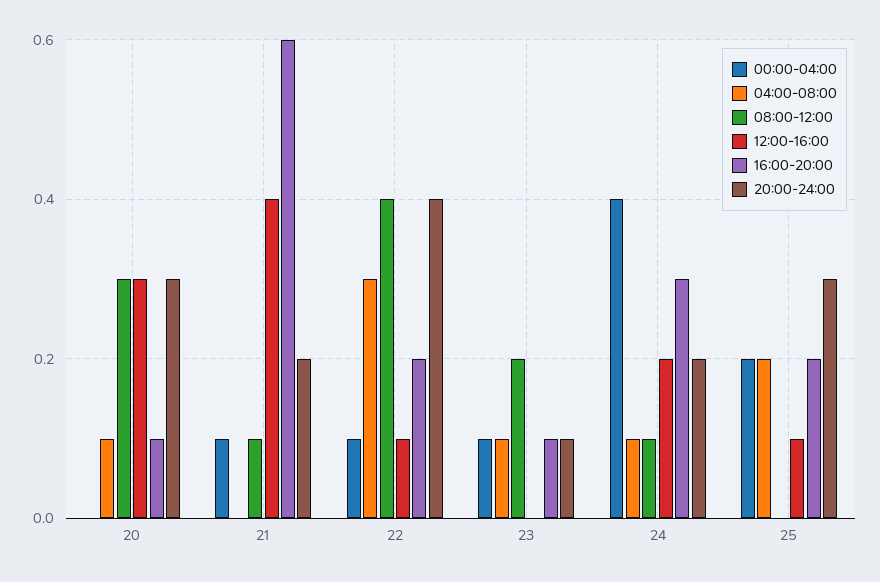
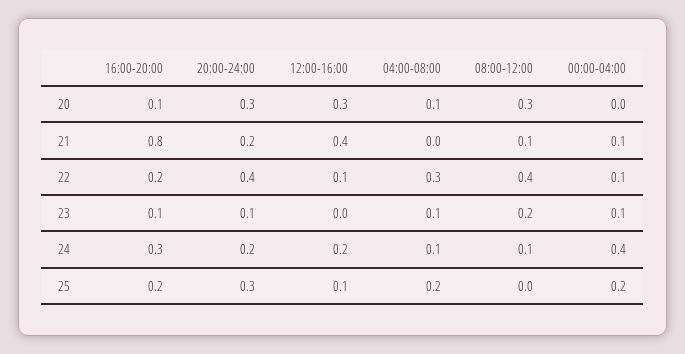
  {
    "00:00-04:00": {
      "20": 0,
      "21": 0.1,
      "22": 0.1,
      "23": 0.1,
      "24": 0.4,
      "25": 0.2
    },
    "04:00-08:00": {
      "20": 0.1,
      "21": 0,
      "22": 0.3,
      "23": 0.1,
      "24": 0.1,
      "25": 0.2
    },
    "08:00-12:00": {
      "20": 0.3,
      "21": 0.1,
      "22": 0.4,
      "23": 0.2,
      "24": 0.1,
      "25": 0
    },
    "12:00-16:00": {
      "20": 0.3,
      "21": 0.4,
      "22": 0.1,
      "23": 0,
      "24": 0.2,
      "25": 0.1
    },
    "16:00-20:00": {
      "20": 0.1,
-     "21": 0.6,
+     "21": 0.8,
      "22": 0.2,
      "23": 0.1,
      "24": 0.3,
      "25": 0.2
    },
    "20:00-24:00": {
      "20": 0.3,
      "21": 0.2,
      "22": 0.4,
      "23": 0.1,
      "24": 0.2,
      "25": 0.3
    }
  }

